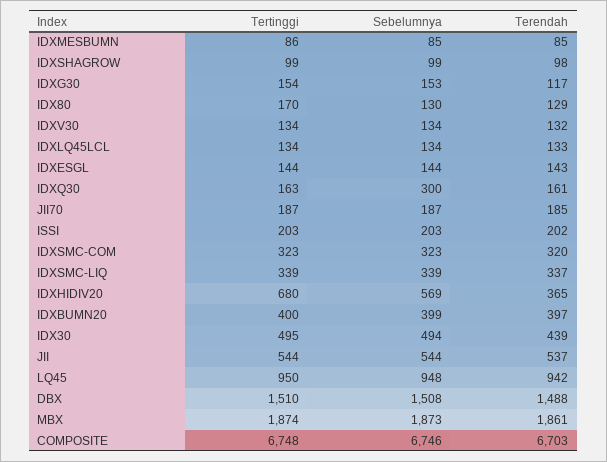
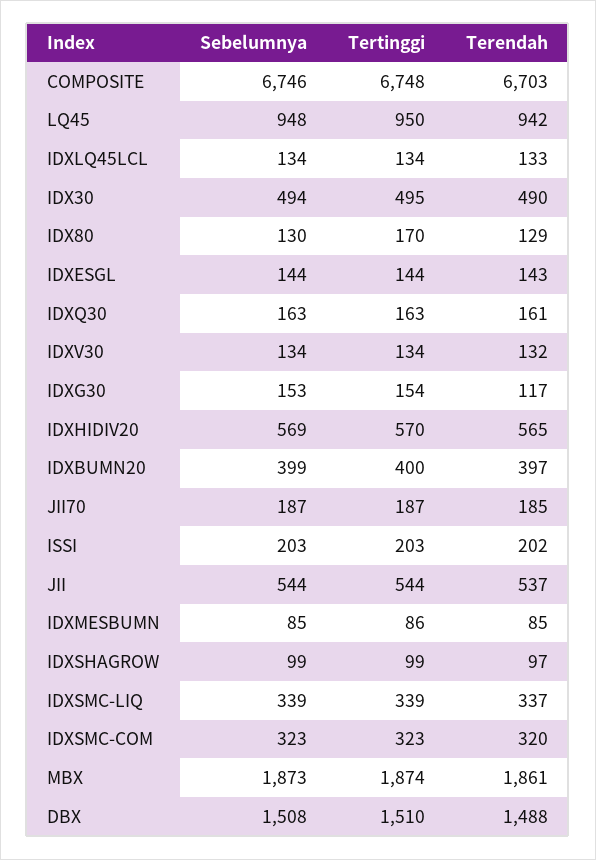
  {
    "Tertinggi": {
      "IDXMESBUMN": 86,
      "IDXSHAGROW": 99,
      "IDXG30": 154,
      "IDX80": 170,
      "IDXV30": 134,
      "IDXLQ45LCL": 134,
      "IDXESGL": 144,
      "IDXQ30": 163,
      "JII70": 187,
      "ISSI": 203,
      "IDXSMC-COM": 323,
      "IDXSMC-LIQ": 339,
-     "IDXHIDIV20": 680,
+     "IDXHIDIV20": 570,
      "IDXBUMN20": 400,
      "IDX30": 495,
      "JII": 544,
      "LQ45": 950,
      "DBX": 1510,
      "MBX": 1874,
      "COMPOSITE": 6748
    },
    "Sebelumnya": {
      "IDXMESBUMN": 85,
      "IDXSHAGROW": 99,
      "IDXG30": 153,
      "IDX80": 130,
      "IDXV30": 134,
      "IDXLQ45LCL": 134,
      "IDXESGL": 144,
-     "IDXQ30": 300,
+     "IDXQ30": 163,
      "JII70": 187,
      "ISSI": 203,
      "IDXSMC-COM": 323,
      "IDXSMC-LIQ": 339,
      "IDXHIDIV20": 569,
      "IDXBUMN20": 399,
      "IDX30": 494,
      "JII": 544,
      "LQ45": 948,
      "DBX": 1508,
      "MBX": 1873,
      "COMPOSITE": 6746
    },
    "Terendah": {
      "IDXMESBUMN": 85,
-     "IDXSHAGROW": 98,
+     "IDXSHAGROW": 97,
      "IDXG30": 117,
      "IDX80": 129,
      "IDXV30": 132,
      "IDXLQ45LCL": 133,
      "IDXESGL": 143,
      "IDXQ30": 161,
      "JII70": 185,
      "ISSI": 202,
      "IDXSMC-COM": 320,
      "IDXSMC-LIQ": 337,
-     "IDXHIDIV20": 365,
+     "IDXHIDIV20": 565,
      "IDXBUMN20": 397,
-     "IDX30": 439,
+     "IDX30": 490,
      "JII": 537,
      "LQ45": 942,
      "DBX": 1488,
      "MBX": 1861,
      "COMPOSITE": 6703
    }
  }

